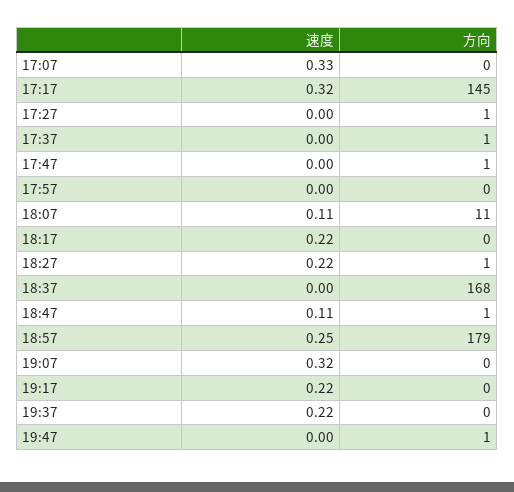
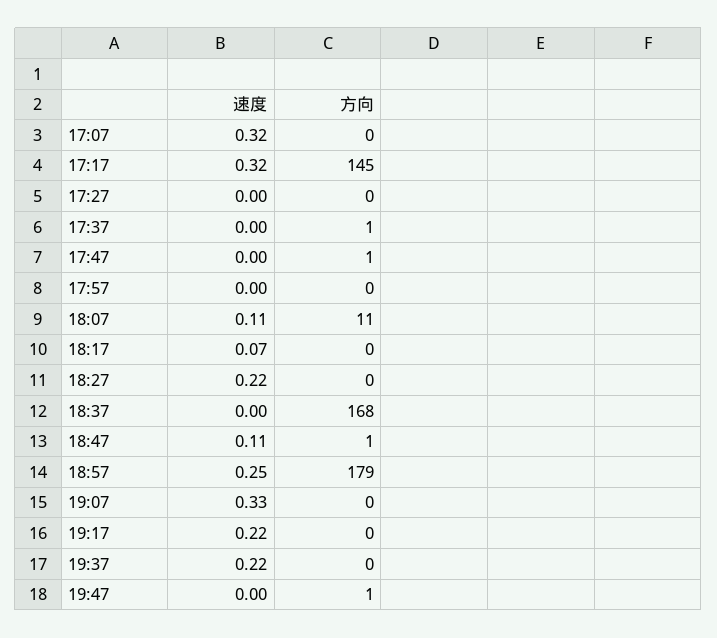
  {
    "速度": {
-     "17:07": 0.33,
+     "17:07": 0.32,
      "17:17": 0.32,
      "17:27": 0,
      "17:37": 0,
      "17:47": 0,
      "17:57": 0,
      "18:07": 0.11,
-     "18:17": 0.22,
+     "18:17": 0.07,
      "18:27": 0.22,
      "18:37": 0,
      "18:47": 0.11,
      "18:57": 0.25,
-     "19:07": 0.32,
+     "19:07": 0.33,
      "19:17": 0.22,
      "19:37": 0.22,
      "19:47": 0
    },
    "方向": {
      "17:07": 0,
      "17:17": 145,
-     "17:27": 1,
+     "17:27": 0,
      "17:37": 1,
      "17:47": 1,
      "17:57": 0,
      "18:07": 11,
      "18:17": 0,
-     "18:27": 1,
+     "18:27": 0,
      "18:37": 168,
      "18:47": 1,
      "18:57": 179,
      "19:07": 0,
      "19:17": 0,
      "19:37": 0,
      "19:47": 1
    }
  }

